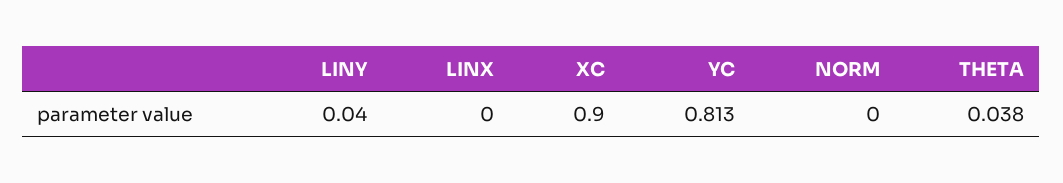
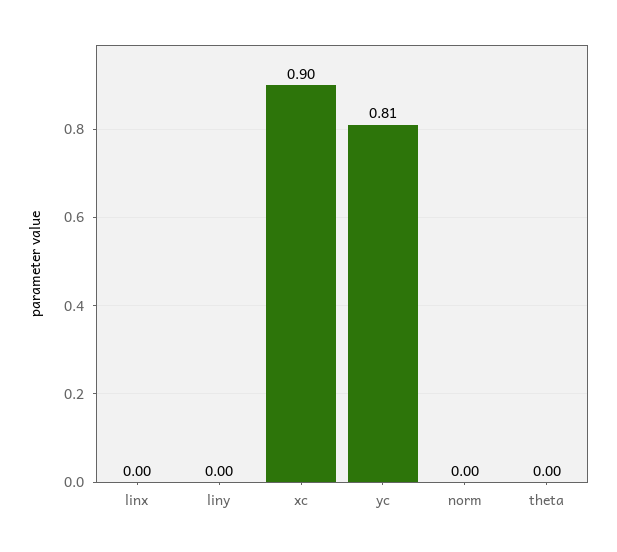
  {
-   "LINY": 0.04,
+   "LINY": 0,
    "LINX": 0,
    "XC": 0.9,
    "YC": 0.813,
    "NORM": 0,
-   "THETA": 0.038
+   "THETA": 0
  }

